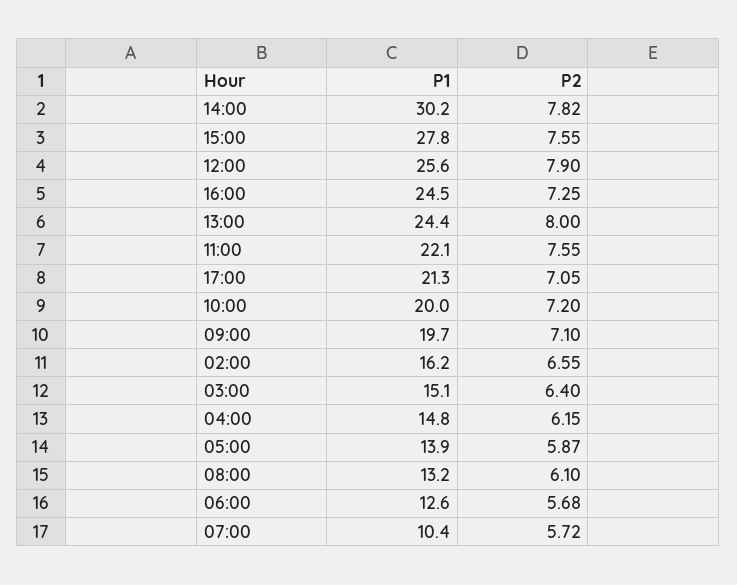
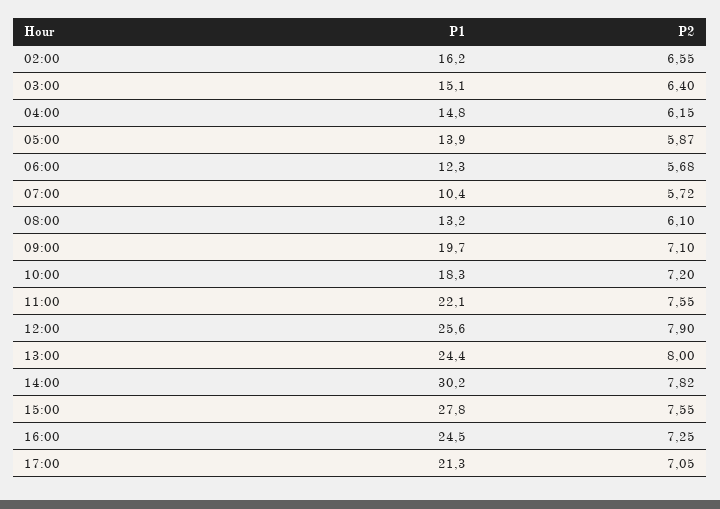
  {
    "P1": {
      "14:00": 30.2,
      "15:00": 27.8,
      "12:00": 25.6,
      "16:00": 24.5,
      "13:00": 24.4,
      "11:00": 22.1,
      "17:00": 21.3,
-     "10:00": 20,
+     "10:00": 18.3,
      "09:00": 19.7,
      "02:00": 16.2,
      "03:00": 15.1,
      "04:00": 14.8,
      "05:00": 13.9,
      "08:00": 13.2,
-     "06:00": 12.6,
+     "06:00": 12.3,
      "07:00": 10.4
    },
    "P2": {
      "14:00": 7.82,
      "15:00": 7.55,
      "12:00": 7.9,
      "16:00": 7.25,
      "13:00": 8,
      "11:00": 7.55,
      "17:00": 7.05,
      "10:00": 7.2,
      "09:00": 7.1,
      "02:00": 6.55,
      "03:00": 6.4,
      "04:00": 6.15,
      "05:00": 5.87,
      "08:00": 6.1,
      "06:00": 5.68,
      "07:00": 5.72
    }
  }

